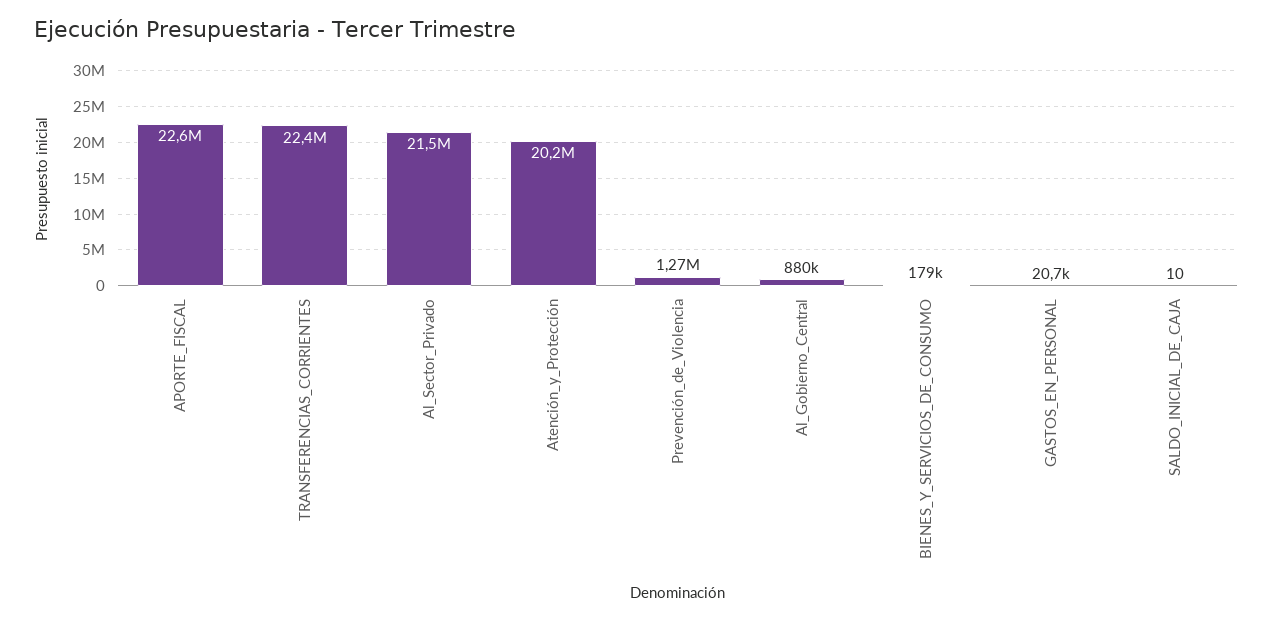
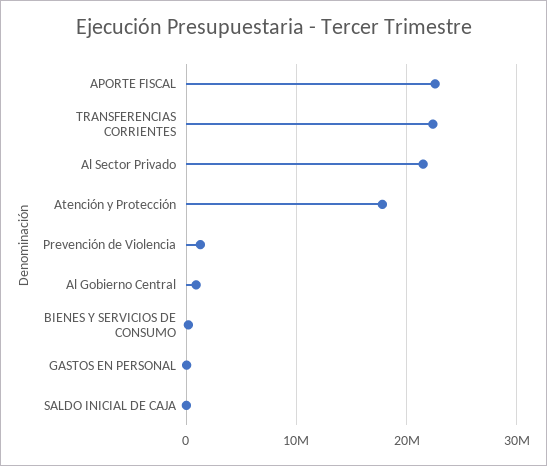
  {
    "APORTE_FISCAL": 22600000,
    "TRANSFERENCIAS_CORRIENTES": 22400000,
    "Al_Sector_Privado": 21500000,
-   "Atención_y_Protección": 20200000,
+   "Atención_y_Protección": 18000000,
    "Prevención_de_Violencia": 1270000,
    "Al_Gobierno_Central": 880000,
    "BIENES_Y_SERVICIOS_DE_CONSUMO": 179000,
    "GASTOS_EN_PERSONAL": 20700,
    "SALDO_INICIAL_DE_CAJA": 10
  }

